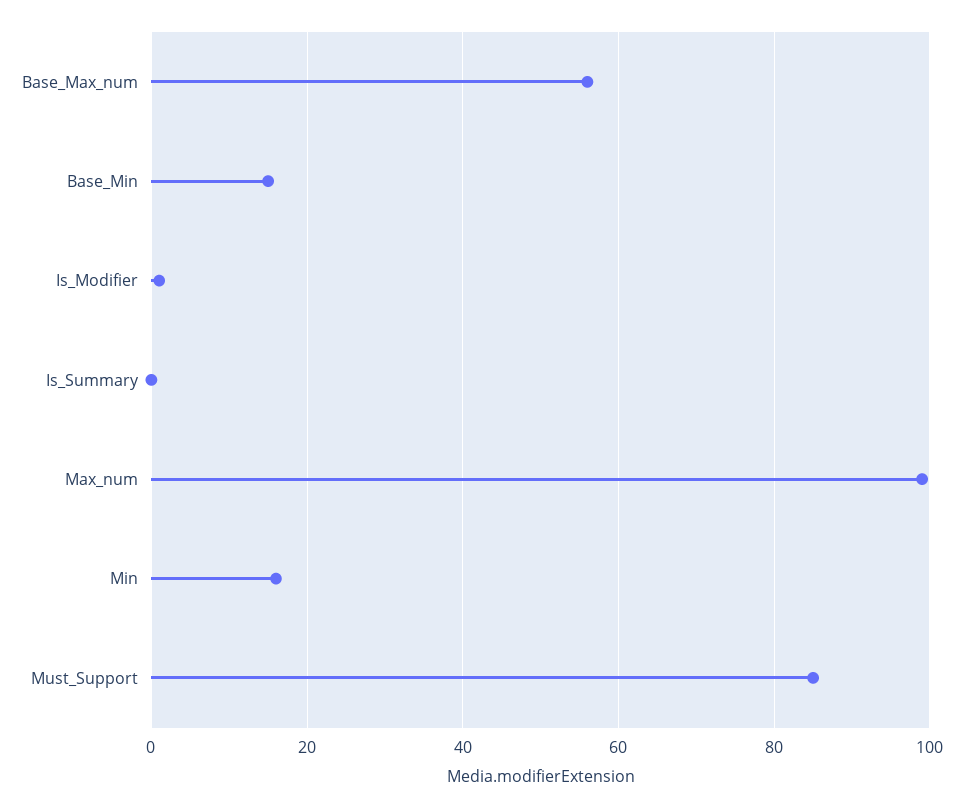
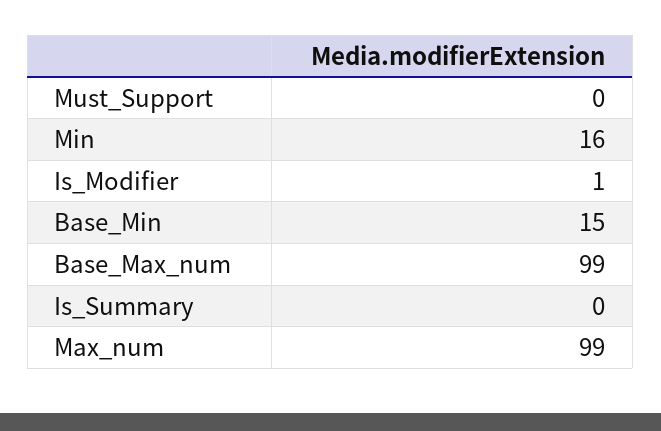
  {
-   "Base_Max_num": 55,
+   "Base_Max_num": 99,
    "Base_Min": 15,
    "Is_Modifier": 1,
    "Is_Summary": 0,
    "Max_num": 99,
    "Min": 16,
-   "Must_Support": 85
+   "Must_Support": 0
  }

